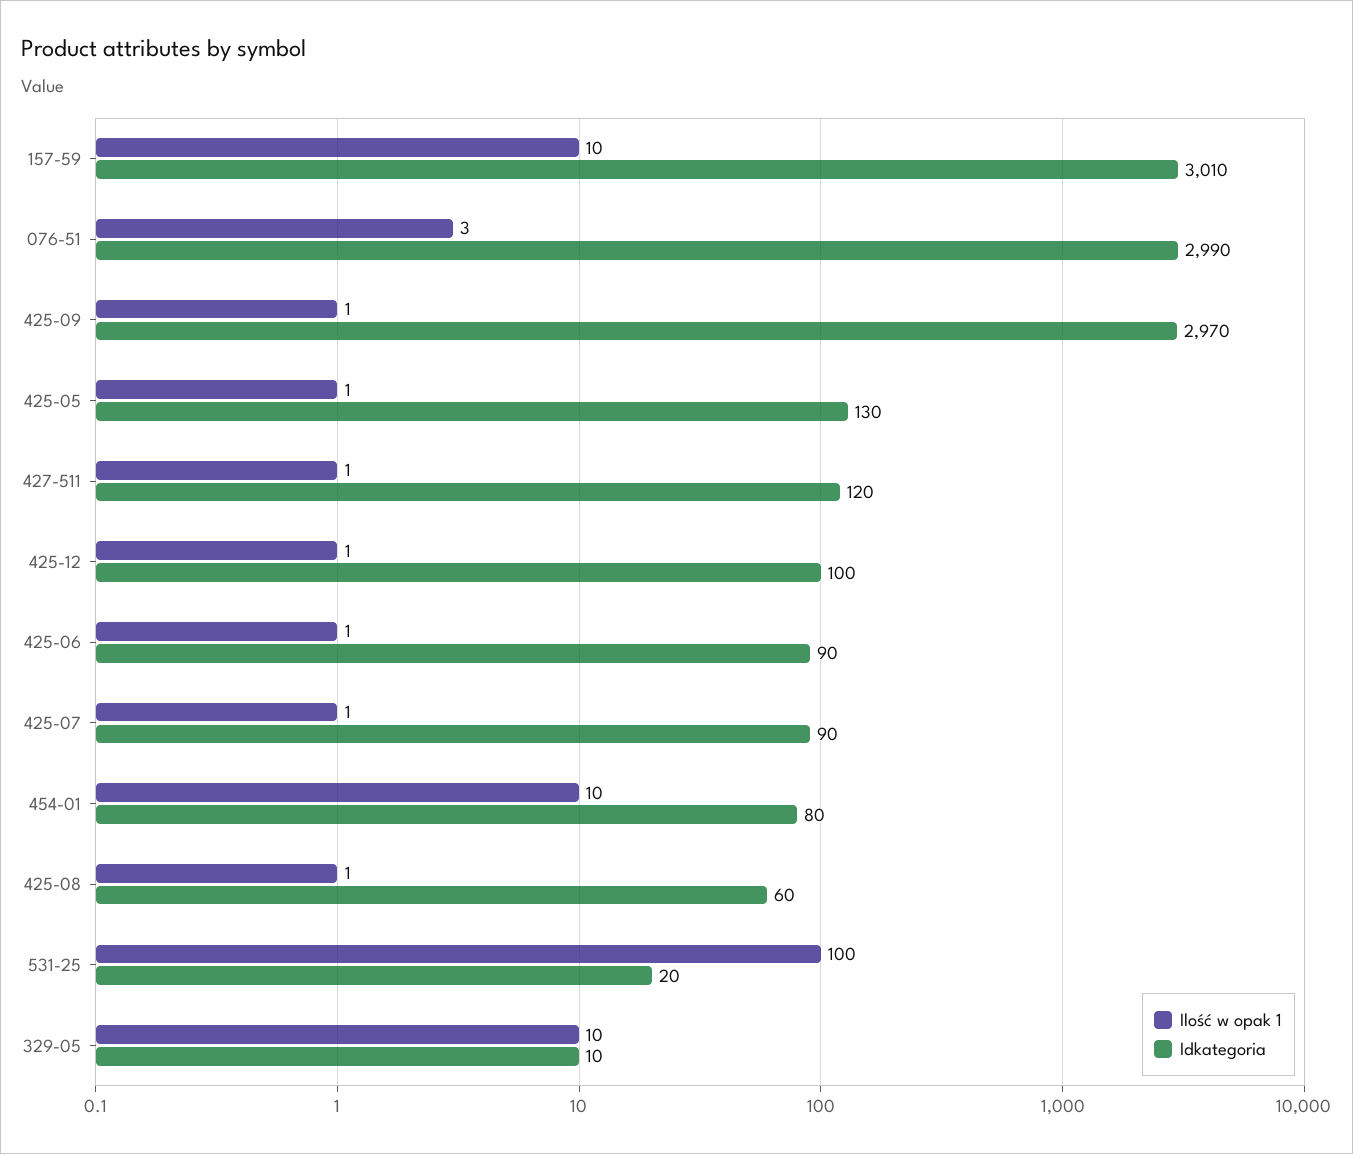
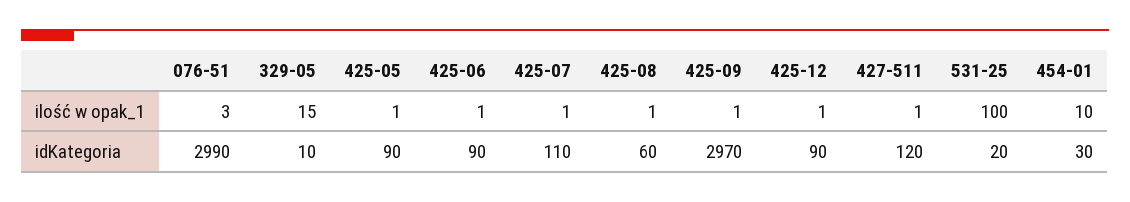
  {
    "Ilość w opak 1": {
-     "157-59": 10,
      "076-51": 3,
      "425-09": 1,
      "425-05": 1,
      "427-511": 1,
      "425-12": 1,
      "425-06": 1,
      "425-07": 1,
      "454-01": 10,
      "425-08": 1,
      "531-25": 100,
-     "329-05": 10
+     "329-05": 15
    },
    "Idkategoria": {
-     "157-59": 3010,
      "076-51": 2990,
      "425-09": 2970,
-     "425-05": 130,
+     "425-05": 90,
      "427-511": 120,
-     "425-12": 100,
+     "425-12": 90,
      "425-06": 90,
-     "425-07": 90,
+     "425-07": 110,
-     "454-01": 80,
+     "454-01": 30,
      "425-08": 60,
      "531-25": 20,
      "329-05": 10
    }
  }

